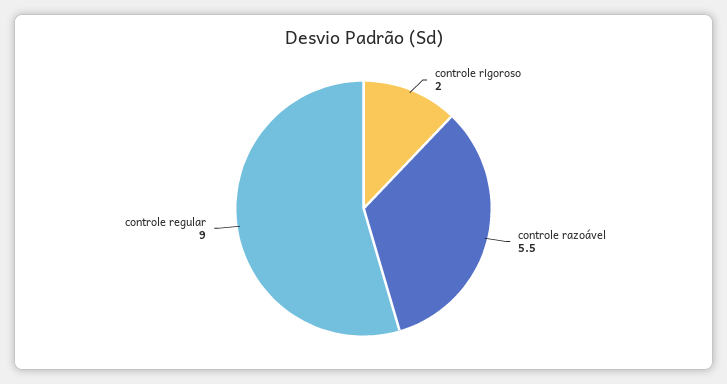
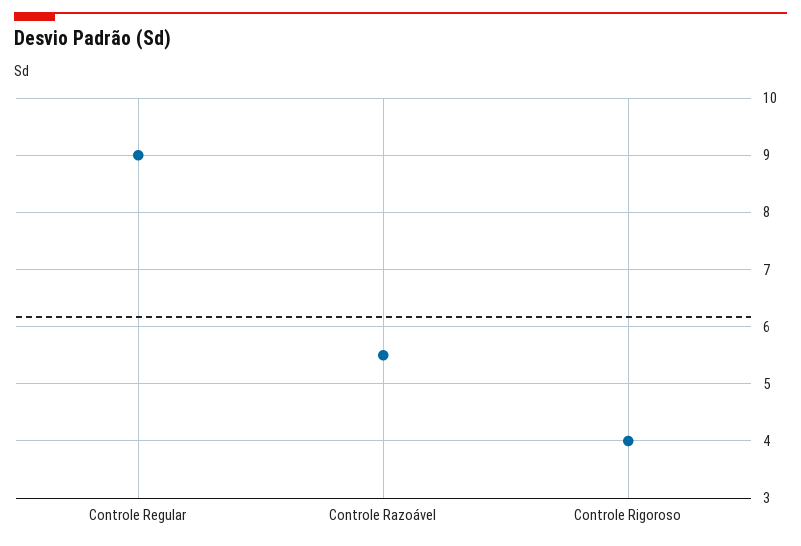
  {
-   "controle rigoroso": 2,
+   "controle rigoroso": 4,
    "controle razoável": 5.5,
    "controle regular": 9
  }

